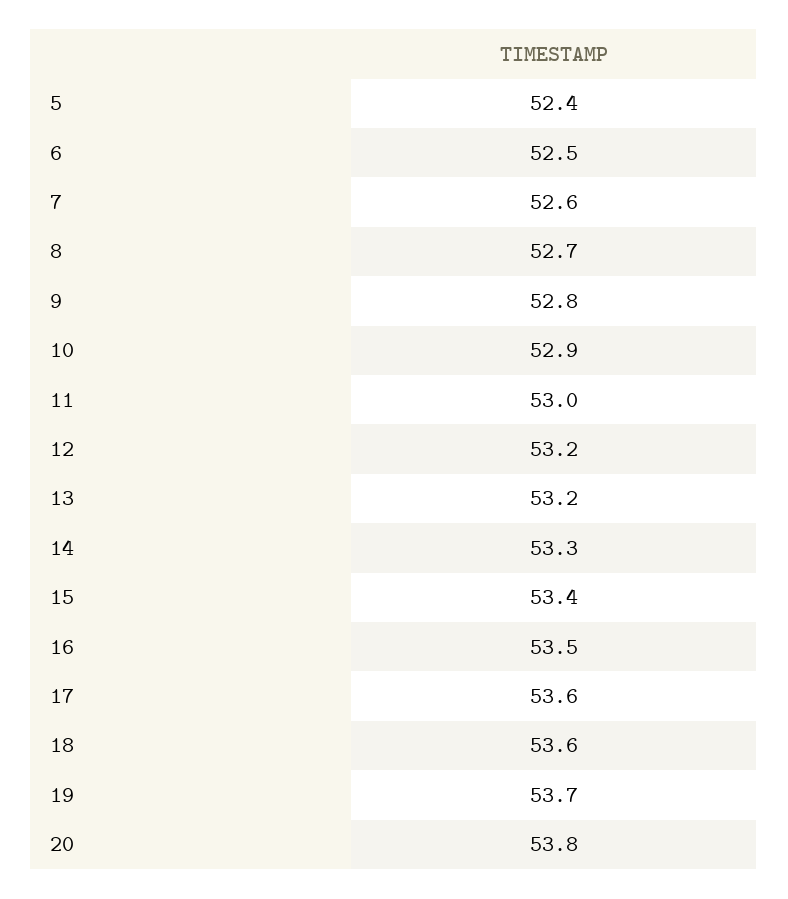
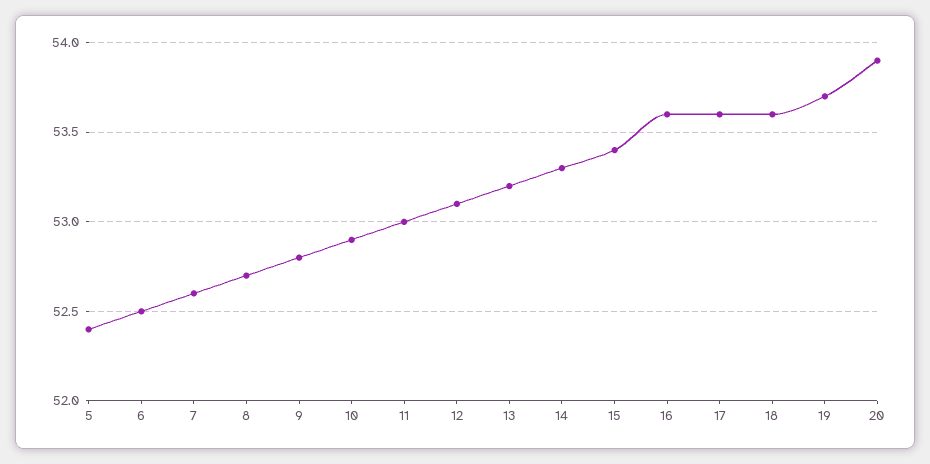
  {
    "5": 52.4,
    "6": 52.5,
    "7": 52.6,
    "8": 52.7,
    "9": 52.8,
    "10": 52.9,
    "11": 53,
-   "12": 53.2,
+   "12": 53.1,
    "13": 53.2,
    "14": 53.3,
    "15": 53.4,
-   "16": 53.5,
+   "16": 53.6,
    "17": 53.6,
    "18": 53.6,
    "19": 53.7,
-   "20": 53.8
+   "20": 53.9
  }

